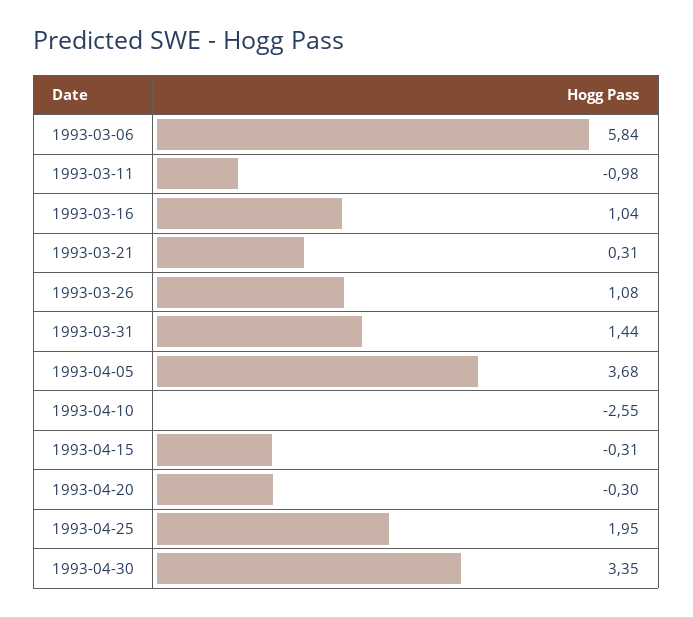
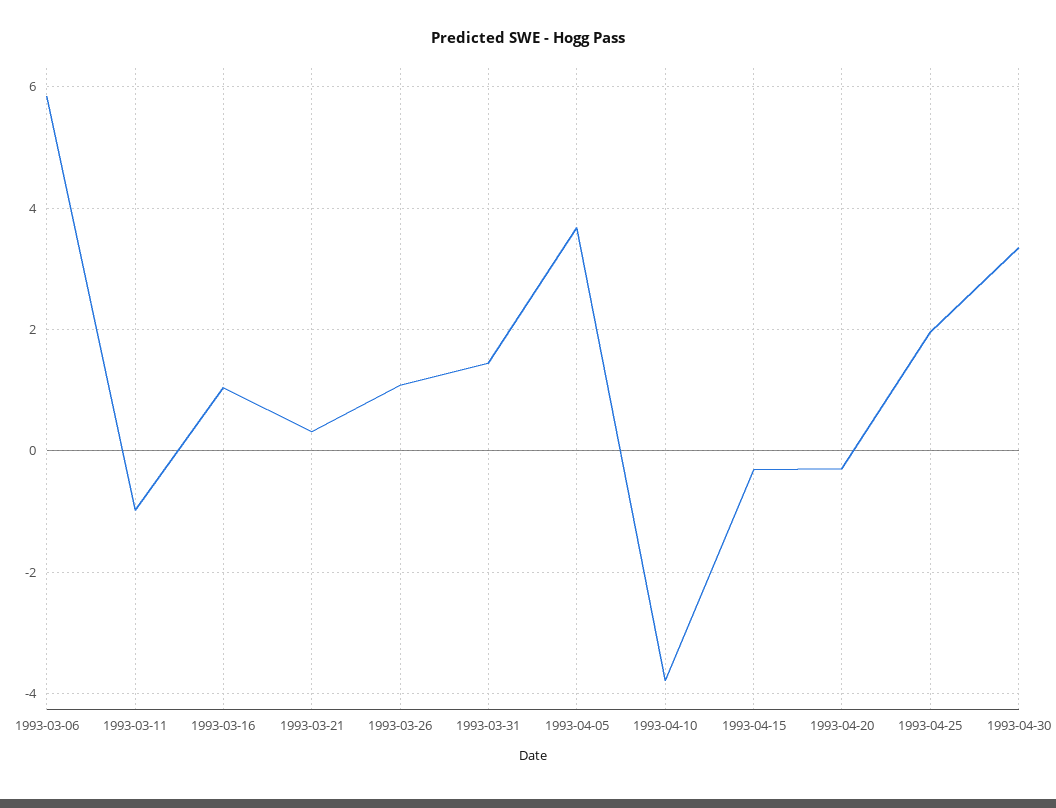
  {
    "1993-03-06": 5.84,
    "1993-03-11": -0.98,
    "1993-03-16": 1.04,
    "1993-03-21": 0.31,
    "1993-03-26": 1.08,
    "1993-03-31": 1.44,
    "1993-04-05": 3.68,
-   "1993-04-10": -2.55,
+   "1993-04-10": -3.8,
    "1993-04-15": -0.31,
    "1993-04-20": -0.3,
    "1993-04-25": 1.95,
    "1993-04-30": 3.35
  }

